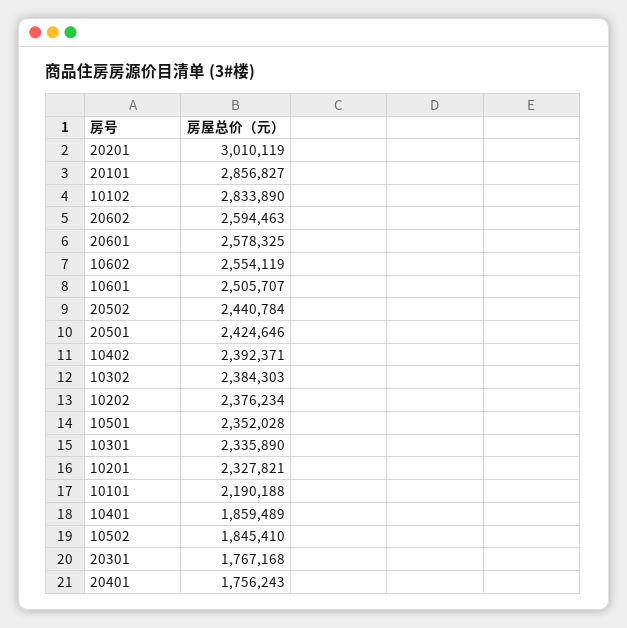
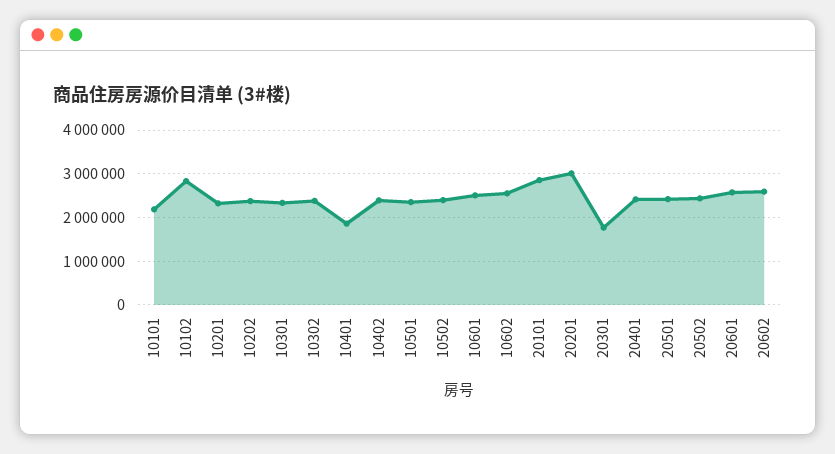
  {
    "20201": 3010119,
    "20101": 2856827,
    "10102": 2833890,
    "20602": 2594463,
    "20601": 2578325,
    "10602": 2554119,
    "10601": 2505707,
    "20502": 2440784,
    "20501": 2424646,
    "10402": 2392371,
    "10302": 2384303,
    "10202": 2376234,
    "10501": 2352028,
    "10301": 2335890,
    "10201": 2327821,
    "10101": 2190188,
    "10401": 1859489,
-   "10502": 1845410,
+   "10502": 2400000,
    "20301": 1767168,
-   "20401": 1756243
+   "20401": 2400000
  }

